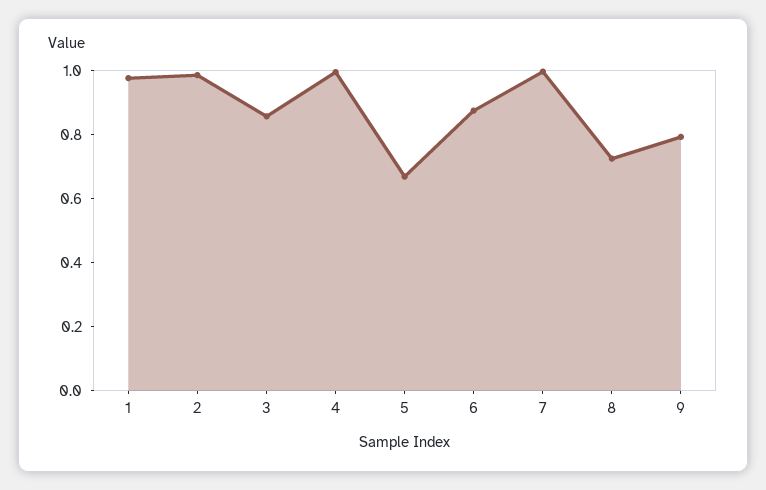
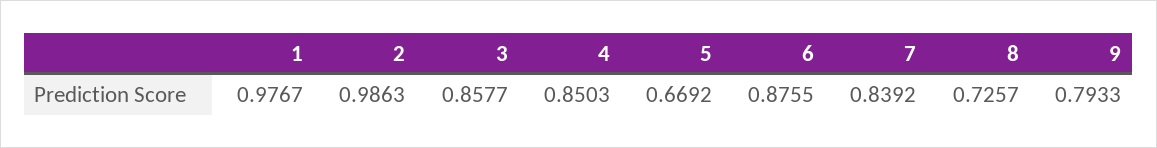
  {
    "1": 0.9767,
    "2": 0.9863,
    "3": 0.8577,
-   "4": 1,
+   "4": 0.8503,
    "5": 0.6692,
    "6": 0.8755,
-   "7": 1,
+   "7": 0.8392,
    "8": 0.7257,
    "9": 0.7933
  }

